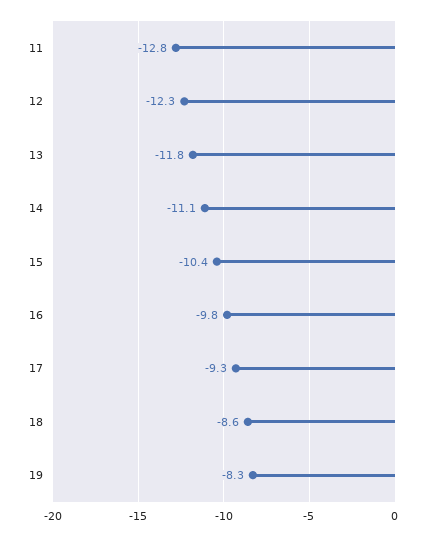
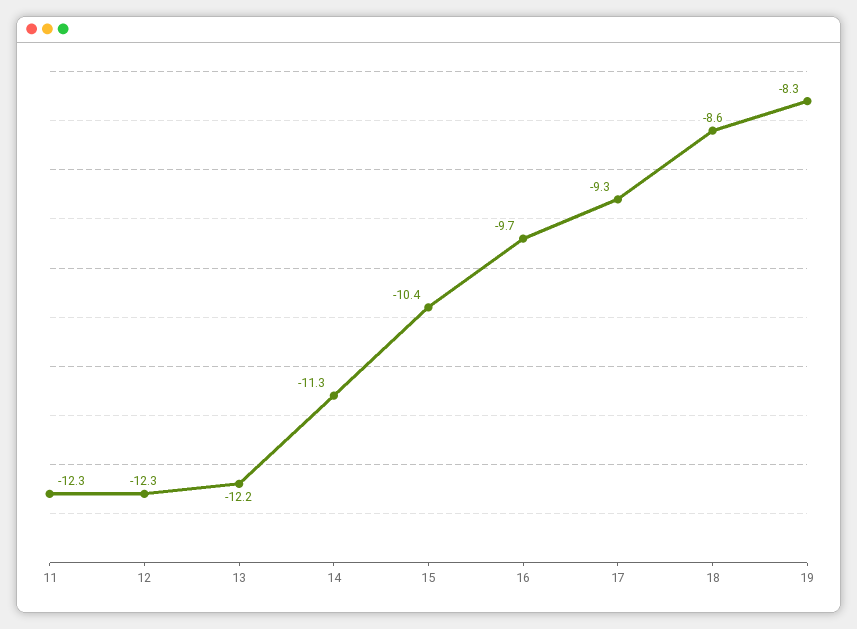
  {
-   "11": -12.8,
+   "11": -12.3,
    "12": -12.3,
-   "13": -11.8,
+   "13": -12.2,
-   "14": -11.1,
+   "14": -11.3,
    "15": -10.4,
-   "16": -9.8,
+   "16": -9.7,
    "17": -9.3,
    "18": -8.6,
    "19": -8.3
  }

